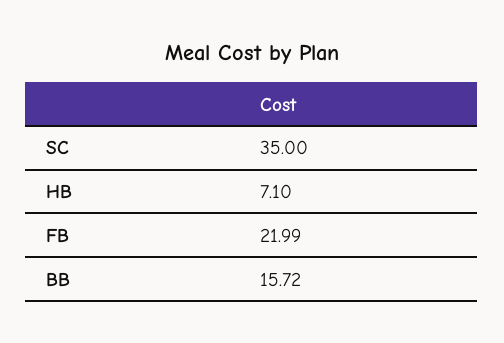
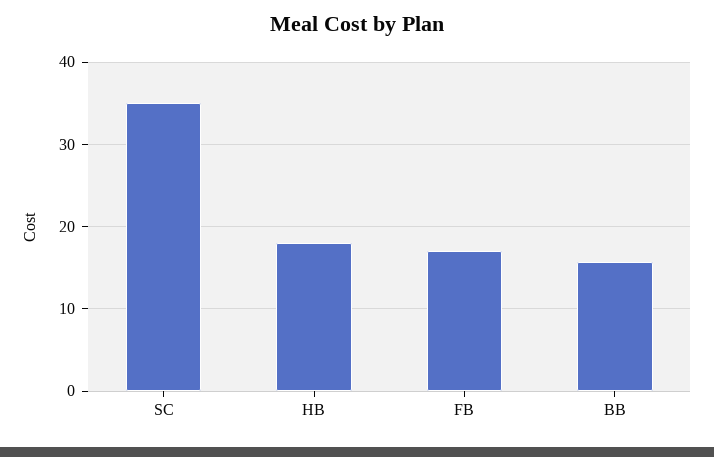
  {
    "SC": 35,
-   "HB": 7.1,
+   "HB": 18,
-   "FB": 21.99,
+   "FB": 17,
    "BB": 15.72
  }

